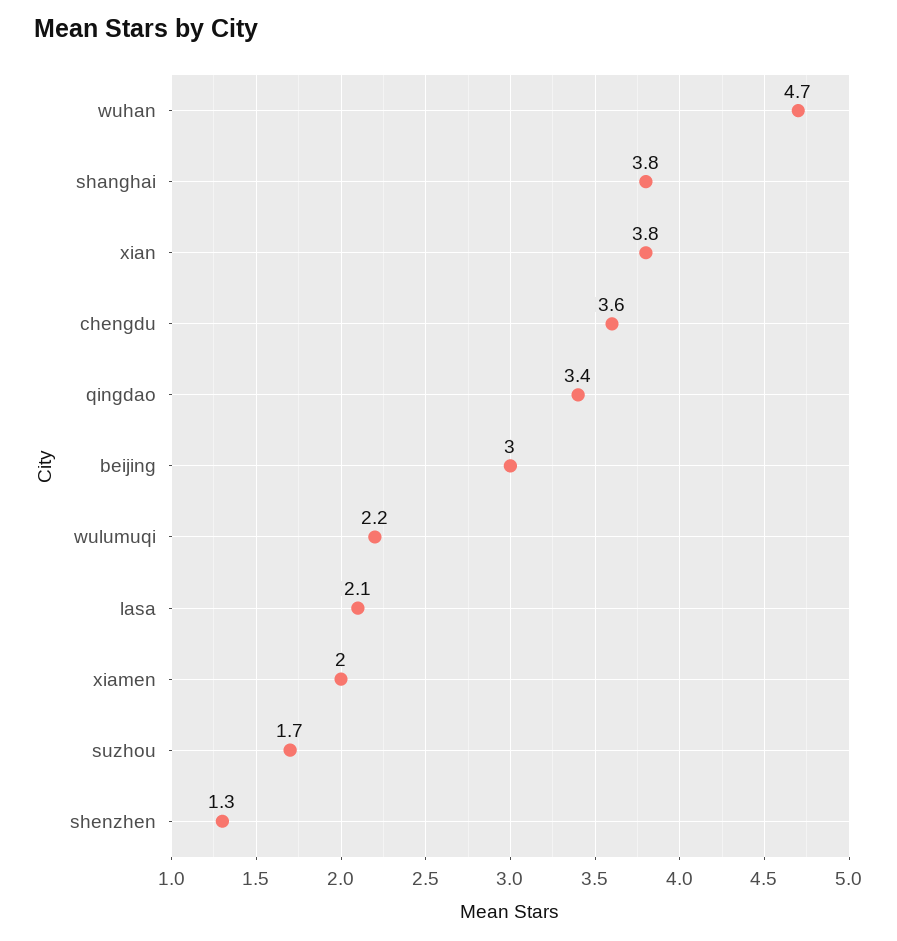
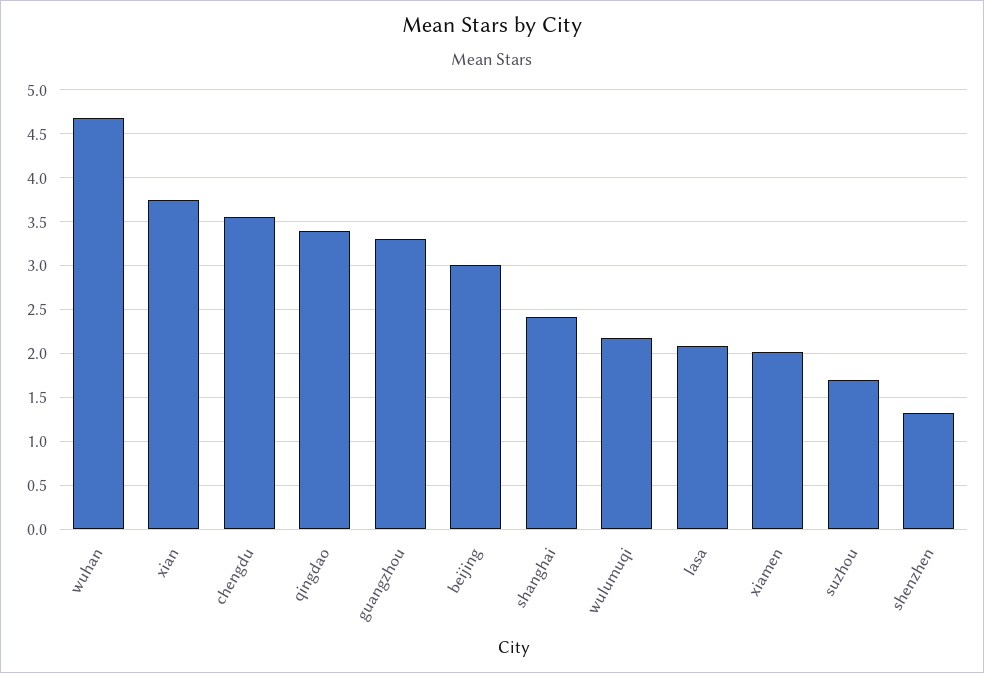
  {
    "wuhan": 4.7,
-   "shanghai": 3.8,
+   "shanghai": 2.4,
    "xian": 3.8,
    "chengdu": 3.6,
    "qingdao": 3.4,
    "beijing": 3,
    "wulumuqi": 2.2,
    "lasa": 2.1,
    "xiamen": 2,
    "suzhou": 1.7,
-   "shenzhen": 1.3
+   "shenzhen": 1.3,
+   "guangzhou": 3.3
  }

